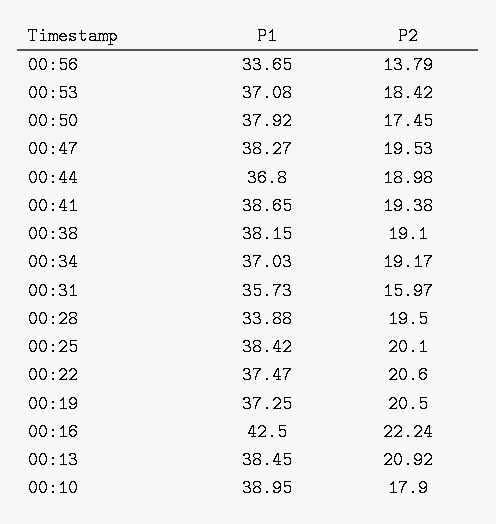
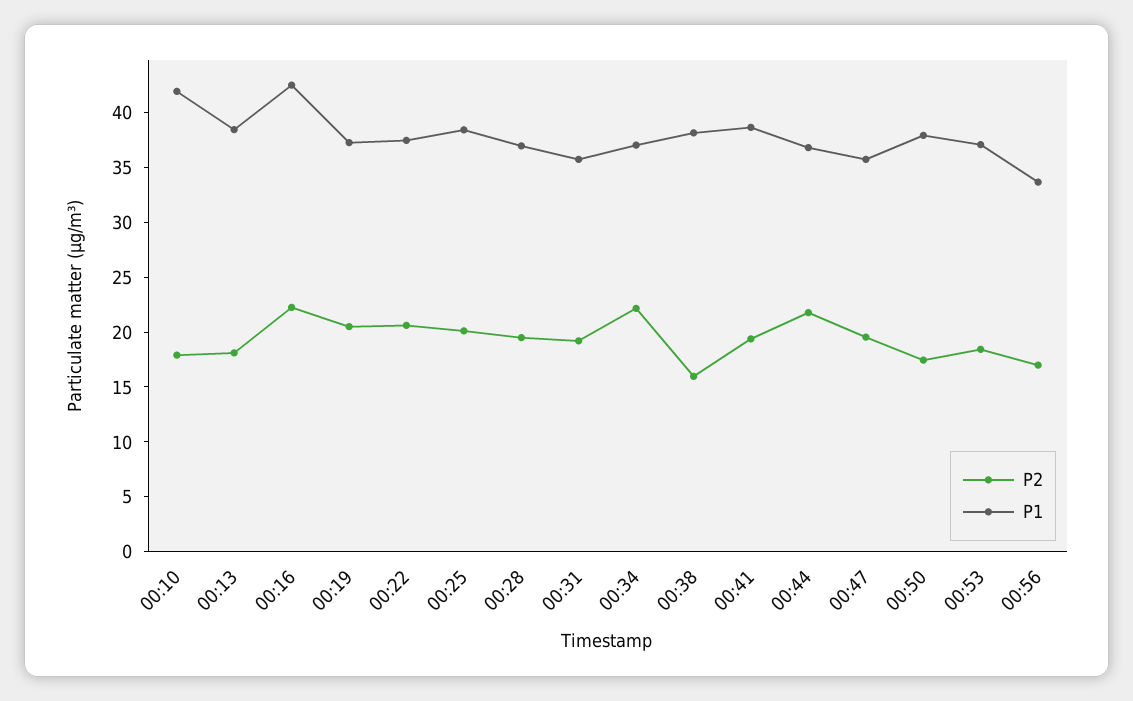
  {
    "P1": {
      "00:56": 33.65,
      "00:53": 37.08,
      "00:50": 37.92,
-     "00:47": 38.27,
+     "00:47": 36,
      "00:44": 36.8,
      "00:41": 38.65,
      "00:38": 38.15,
      "00:34": 37.03,
      "00:31": 35.73,
-     "00:28": 33.88,
+     "00:28": 37,
      "00:25": 38.42,
      "00:22": 37.47,
      "00:19": 37.25,
      "00:16": 42.5,
      "00:13": 38.45,
-     "00:10": 38.95
+     "00:10": 42
    },
    "P2": {
-     "00:56": 13.79,
+     "00:56": 17,
      "00:53": 18.42,
      "00:50": 17.45,
      "00:47": 19.53,
-     "00:44": 18.98,
+     "00:44": 22,
      "00:41": 19.38,
-     "00:38": 19.1,
+     "00:38": 16,
-     "00:34": 19.17,
+     "00:34": 22,
-     "00:31": 15.97,
+     "00:31": 19,
      "00:28": 19.5,
      "00:25": 20.1,
      "00:22": 20.6,
      "00:19": 20.5,
      "00:16": 22.24,
-     "00:13": 20.92,
+     "00:13": 18,
      "00:10": 17.9
    }
  }

